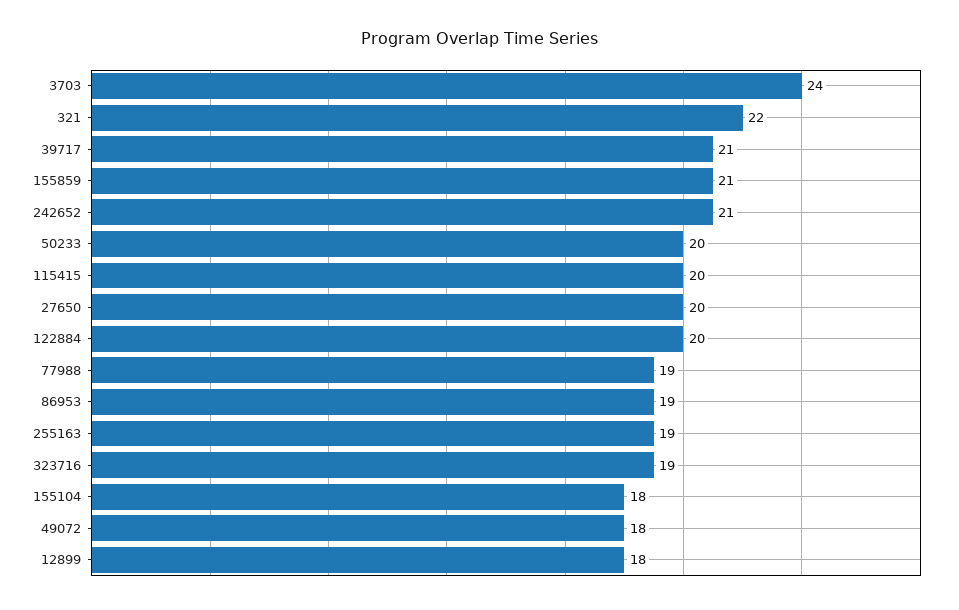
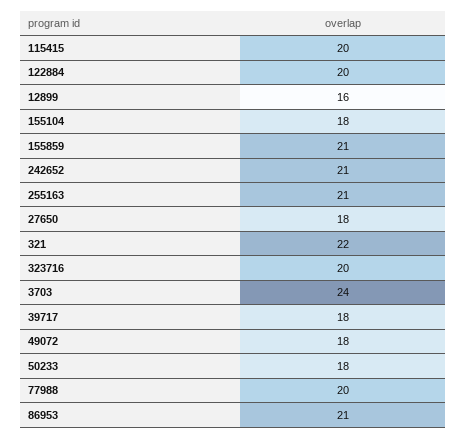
  {
    "3703": 24,
    "321": 22,
-   "39717": 21,
+   "39717": 18,
    "155859": 21,
    "242652": 21,
-   "50233": 20,
+   "50233": 18,
    "115415": 20,
-   "27650": 20,
+   "27650": 18,
    "122884": 20,
-   "77988": 19,
+   "77988": 20,
-   "86953": 19,
+   "86953": 21,
-   "255163": 19,
+   "255163": 21,
-   "323716": 19,
+   "323716": 20,
    "155104": 18,
    "49072": 18,
-   "12899": 18
+   "12899": 16
  }

